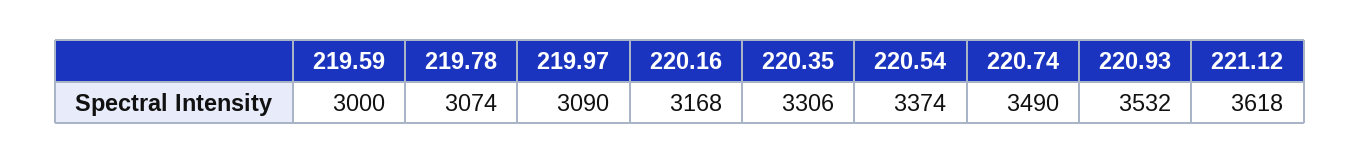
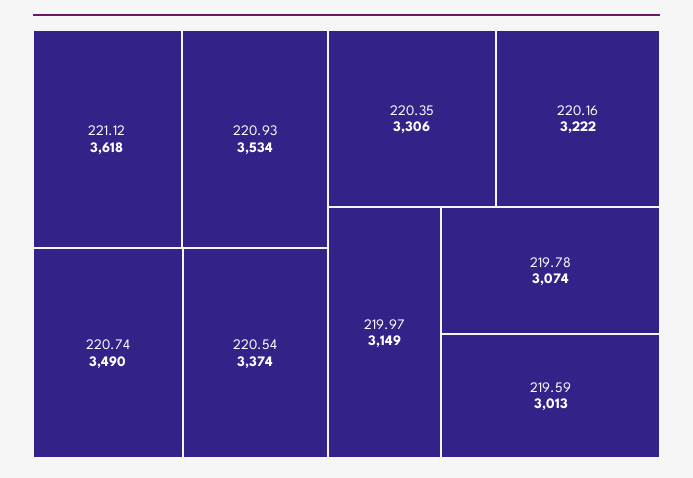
  {
-   "219.59": 3000,
+   "219.59": 3013,
    "219.78": 3074,
-   "219.97": 3090,
+   "219.97": 3149,
-   "220.16": 3168,
+   "220.16": 3222,
    "220.35": 3306,
    "220.54": 3374,
    "220.74": 3490,
-   "220.93": 3532,
+   "220.93": 3534,
    "221.12": 3618
  }

